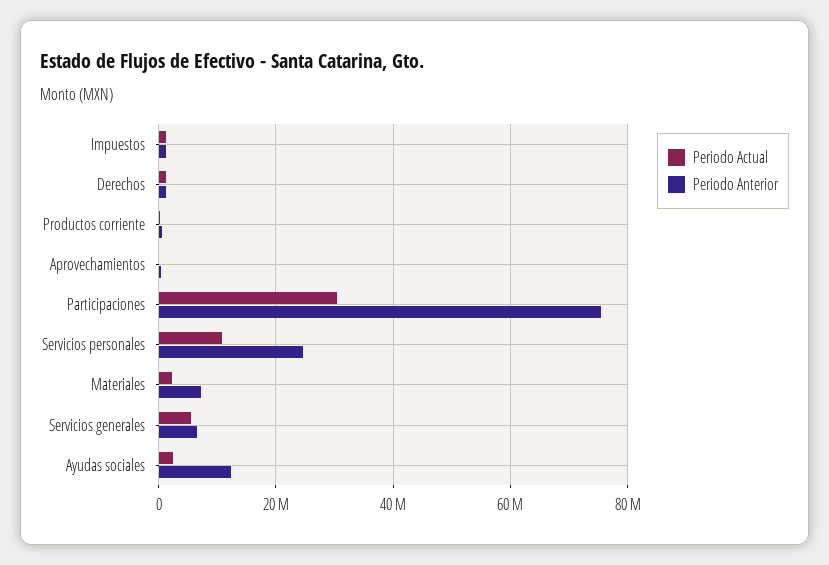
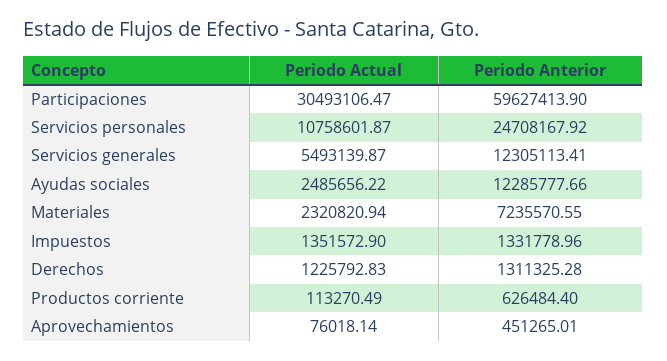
  {
    "Periodo Actual": {
      "Impuestos": 1351572.9,
      "Derechos": 1225792.83,
      "Productos corriente": 113270.49,
      "Aprovechamientos": 76018.14,
      "Participaciones": 30493106.47,
      "Servicios personales": 10758601.87,
      "Materiales": 2320820.94,
      "Servicios generales": 5493139.87,
      "Ayudas sociales": 2485656.22
    },
    "Periodo Anterior": {
      "Impuestos": 1331778.96,
      "Derechos": 1311325.28,
      "Productos corriente": 626484.4,
      "Aprovechamientos": 451265.01,
-     "Participaciones": 76000000,
+     "Participaciones": 59627413.9,
      "Servicios personales": 24708167.92,
      "Materiales": 7235570.55,
-     "Servicios generales": 6000000,
+     "Servicios generales": 12305113.41,
      "Ayudas sociales": 12285777.66
    }
  }

